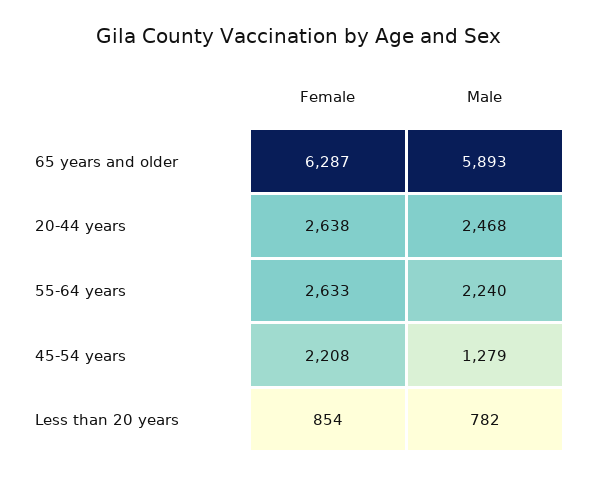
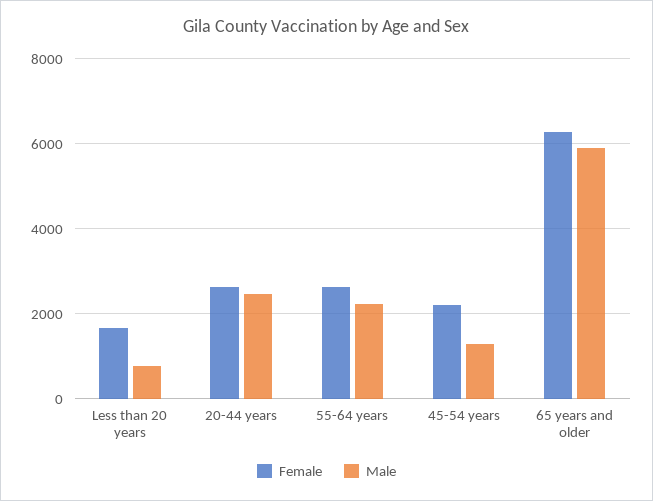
  {
    "Female": {
      "65 years and older": 6287,
      "20-44 years": 2638,
      "55-64 years": 2633,
      "45-54 years": 2208,
-     "Less than 20 years": 854
+     "Less than 20 years": 1600
    },
    "Male": {
      "65 years and older": 5893,
      "20-44 years": 2468,
      "55-64 years": 2240,
      "45-54 years": 1279,
      "Less than 20 years": 782
    }
  }

